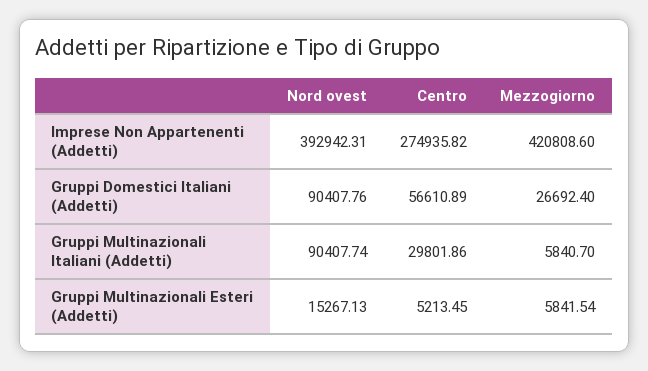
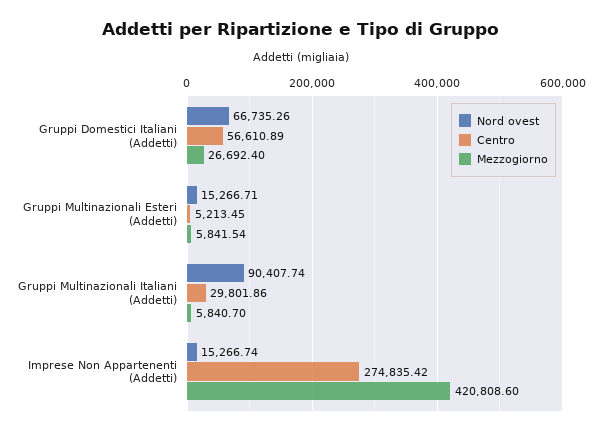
  {
    "Nord ovest": {
-     "Imprese Non Appartenenti (Addetti)": 392942.31,
+     "Imprese Non Appartenenti (Addetti)": 15266.74,
-     "Gruppi Domestici Italiani (Addetti)": 90407.76,
+     "Gruppi Domestici Italiani (Addetti)": 66735.26,
      "Gruppi Multinazionali Italiani (Addetti)": 90407.74,
-     "Gruppi Multinazionali Esteri (Addetti)": 15267.13
+     "Gruppi Multinazionali Esteri (Addetti)": 15266.71
    },
    "Centro": {
-     "Imprese Non Appartenenti (Addetti)": 274935.82,
+     "Imprese Non Appartenenti (Addetti)": 274835.42,
      "Gruppi Domestici Italiani (Addetti)": 56610.89,
      "Gruppi Multinazionali Italiani (Addetti)": 29801.86,
      "Gruppi Multinazionali Esteri (Addetti)": 5213.45
    },
    "Mezzogiorno": {
      "Imprese Non Appartenenti (Addetti)": 420808.6,
      "Gruppi Domestici Italiani (Addetti)": 26692.4,
      "Gruppi Multinazionali Italiani (Addetti)": 5840.7,
      "Gruppi Multinazionali Esteri (Addetti)": 5841.54
    }
  }

